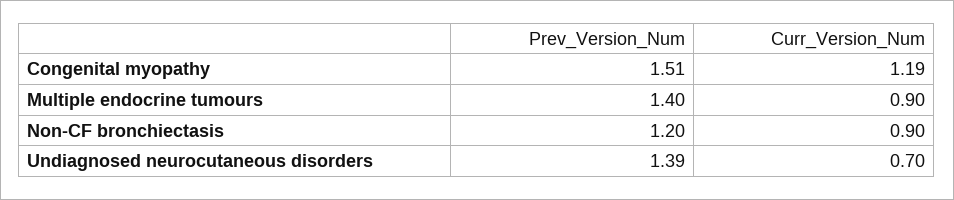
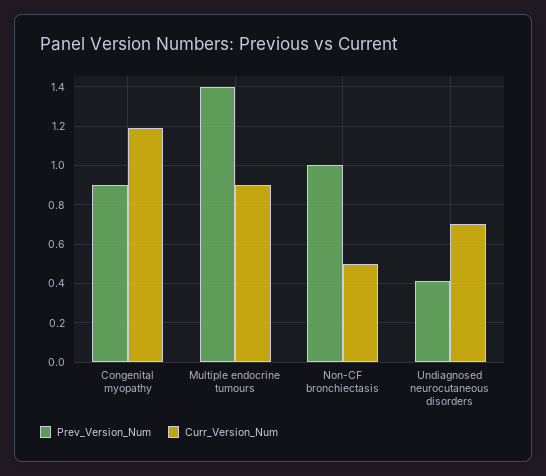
  {
    "Prev_Version_Num": {
-     "Congenital myopathy": 1.51,
+     "Congenital myopathy": 0.9,
      "Multiple endocrine tumours": 1.4,
-     "Non-CF bronchiectasis": 1.2,
+     "Non-CF bronchiectasis": 1,
-     "Undiagnosed neurocutaneous disorders": 1.39
+     "Undiagnosed neurocutaneous disorders": 0.4
    },
    "Curr_Version_Num": {
      "Congenital myopathy": 1.19,
      "Multiple endocrine tumours": 0.9,
-     "Non-CF bronchiectasis": 0.9,
+     "Non-CF bronchiectasis": 0.5,
      "Undiagnosed neurocutaneous disorders": 0.7
    }
  }

